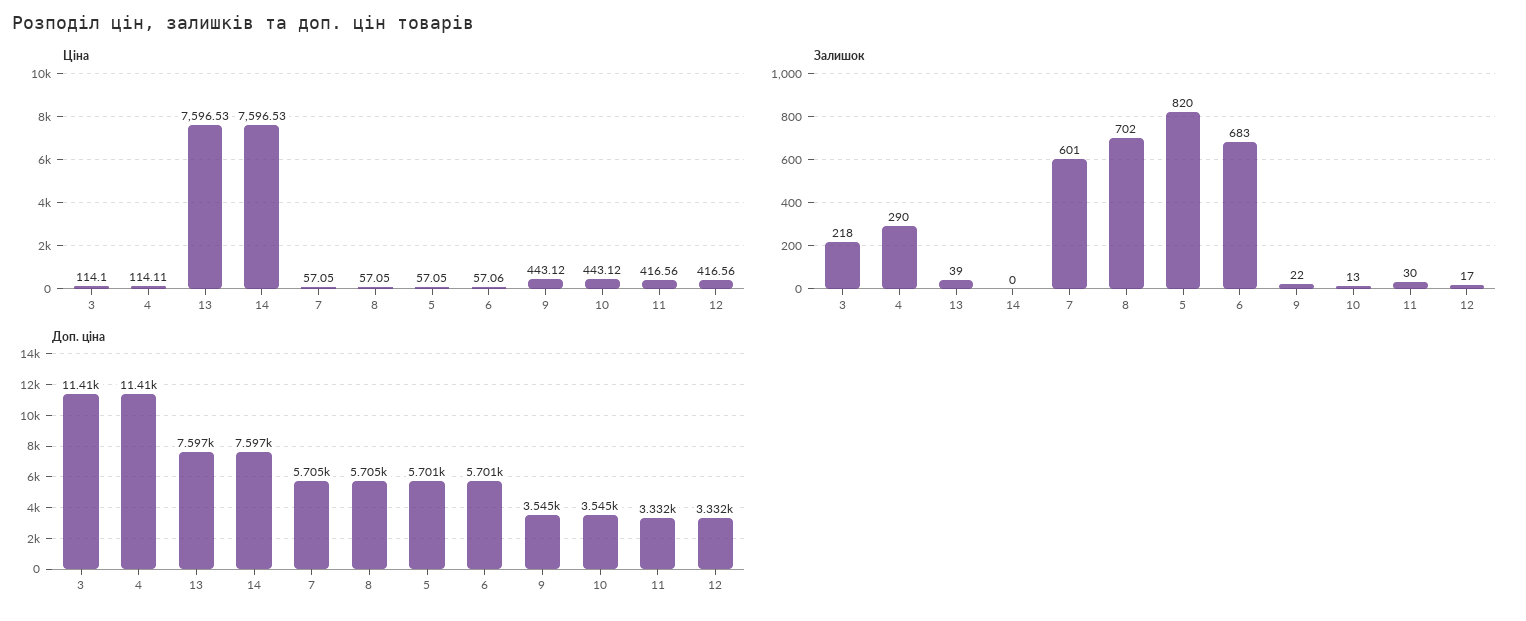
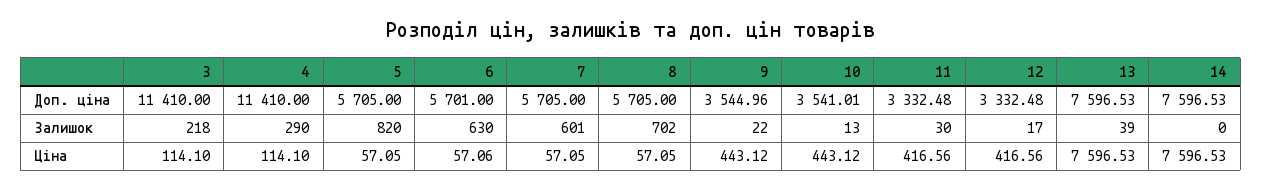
  {
    "Ціна": {
      "3": 114.1,
-     "4": 114.11,
+     "4": 114.1,
      "13": 7596.53,
      "14": 7596.53,
      "7": 57.05,
      "8": 57.05,
      "5": 57.05,
      "6": 57.06,
      "9": 443.12,
      "10": 443.12,
      "11": 416.56,
      "12": 416.56
    },
    "Залишок": {
      "3": 218,
      "4": 290,
      "13": 39,
      "14": 0,
      "7": 601,
      "8": 702,
      "5": 820,
-     "6": 683,
+     "6": 630,
      "9": 22,
      "10": 13,
      "11": 30,
      "12": 17
    },
    "Доп. ціна": {
      "3": 11410,
      "4": 11410,
      "13": 7596.53,
      "14": 7596.53,
      "7": 5705,
      "8": 5705,
-     "5": 5701,
+     "5": 5705,
      "6": 5701,
      "9": 3544.96,
-     "10": 3545,
+     "10": 3541.01,
      "11": 3332.48,
      "12": 3332.48
    }
  }

